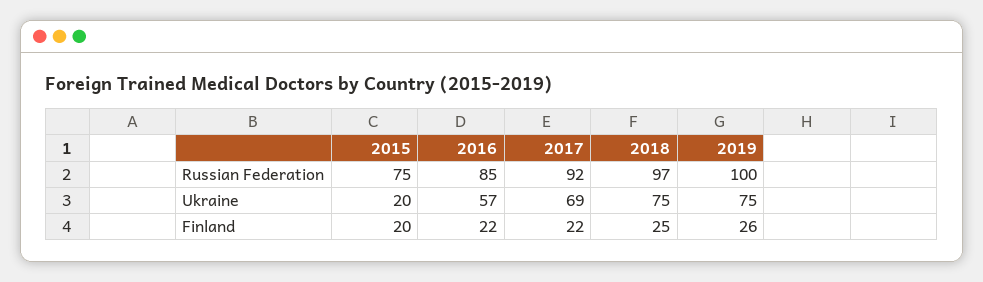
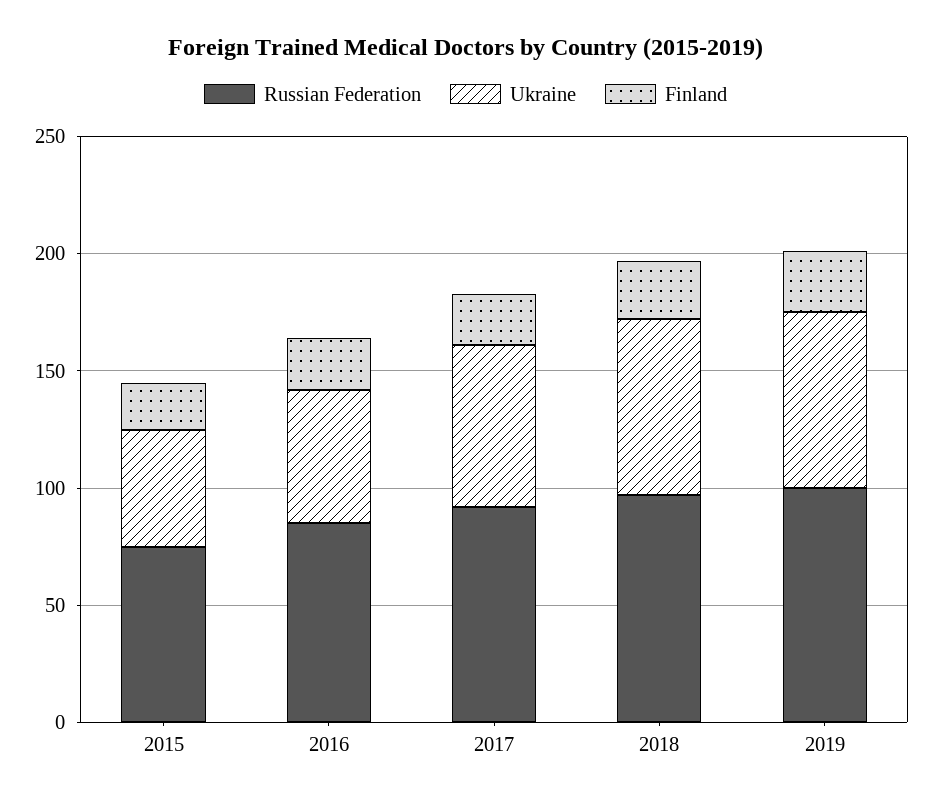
  {
    "Russian Federation": {
      "2015": 75,
      "2016": 85,
      "2017": 92,
      "2018": 97,
      "2019": 100
    },
    "Ukraine": {
-     "2015": 20,
+     "2015": 50,
      "2016": 57,
      "2017": 69,
      "2018": 75,
      "2019": 75
    },
    "Finland": {
      "2015": 20,
      "2016": 22,
      "2017": 22,
      "2018": 25,
      "2019": 26
    }
  }

